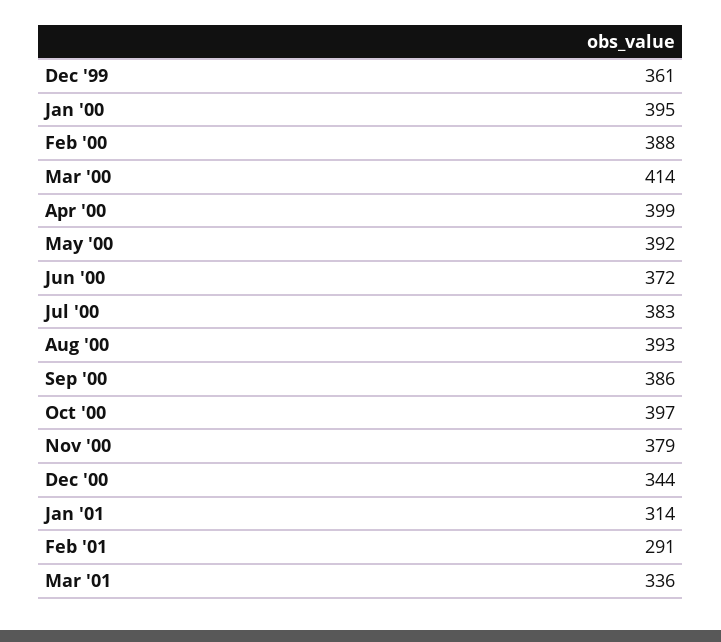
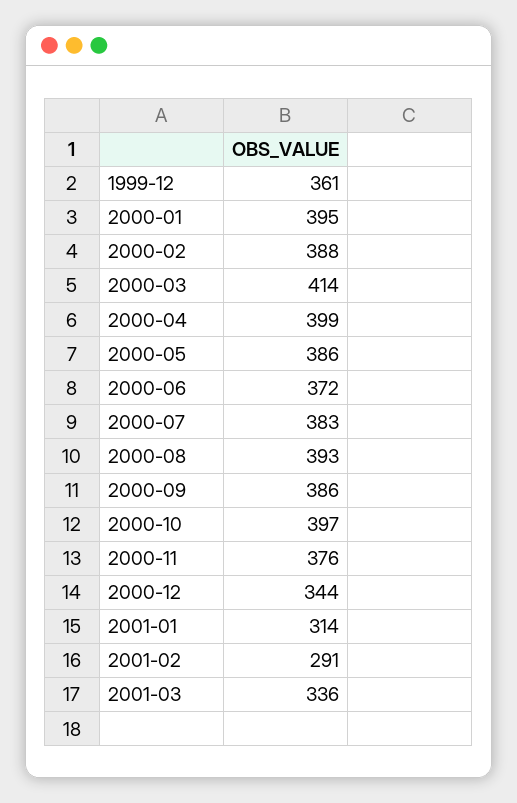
  {
    "Dec '99": 361,
    "Jan '00": 395,
    "Feb '00": 388,
    "Mar '00": 414,
    "Apr '00": 399,
-   "May '00": 392,
+   "May '00": 386,
    "Jun '00": 372,
    "Jul '00": 383,
    "Aug '00": 393,
    "Sep '00": 386,
    "Oct '00": 397,
-   "Nov '00": 379,
+   "Nov '00": 376,
    "Dec '00": 344,
    "Jan '01": 314,
    "Feb '01": 291,
    "Mar '01": 336
  }

